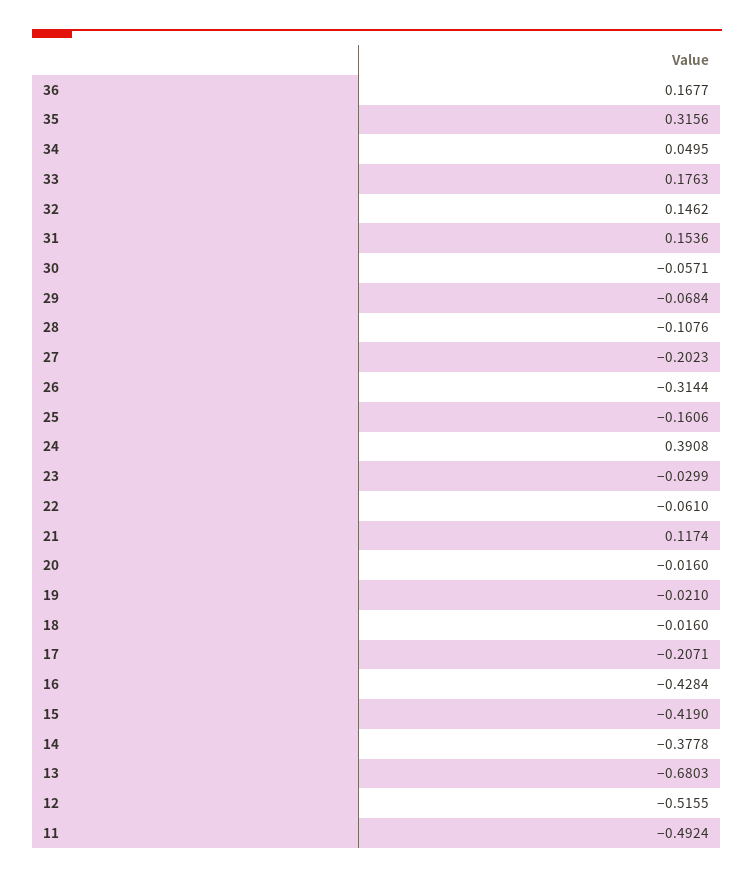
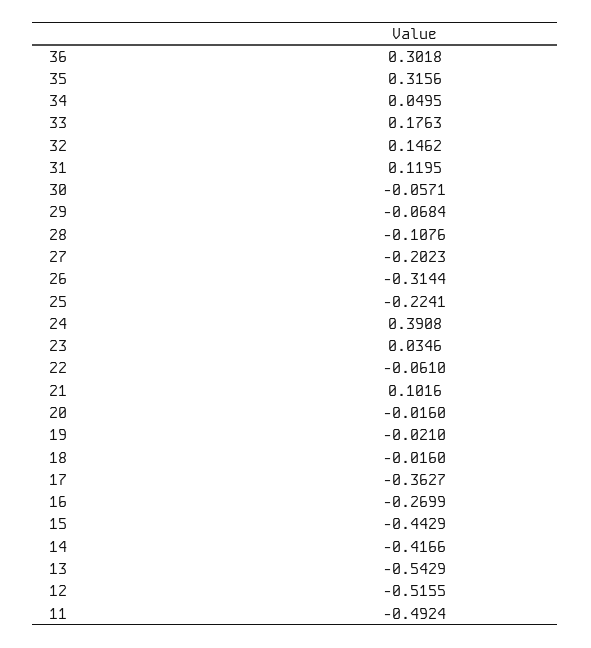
  {
-   "36": 0.1677,
+   "36": 0.3018,
    "35": 0.3156,
    "34": 0.0495,
    "33": 0.1763,
    "32": 0.1462,
-   "31": 0.1536,
+   "31": 0.1195,
    "30": -0.0571,
    "29": -0.0684,
    "28": -0.1076,
    "27": -0.2023,
    "26": -0.3144,
-   "25": -0.1606,
+   "25": -0.2241,
    "24": 0.3908,
-   "23": -0.0299,
+   "23": 0.0346,
    "22": -0.061,
-   "21": 0.1174,
+   "21": 0.1016,
    "20": -0.016,
    "19": -0.021,
    "18": -0.016,
-   "17": -0.2071,
+   "17": -0.3627,
-   "16": -0.4284,
+   "16": -0.2699,
-   "15": -0.419,
+   "15": -0.4429,
-   "14": -0.3778,
+   "14": -0.4166,
-   "13": -0.6803,
+   "13": -0.5429,
    "12": -0.5155,
    "11": -0.4924
  }

